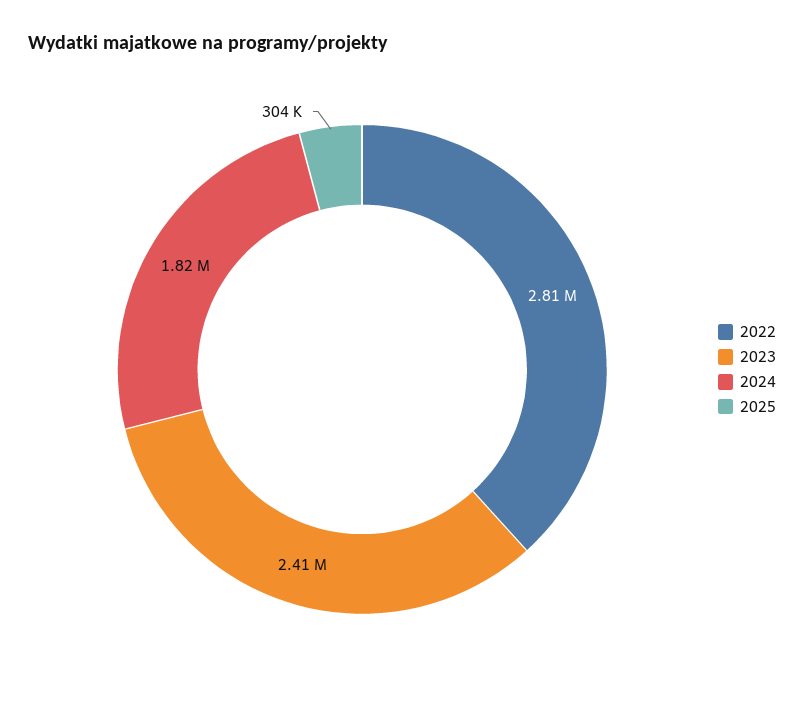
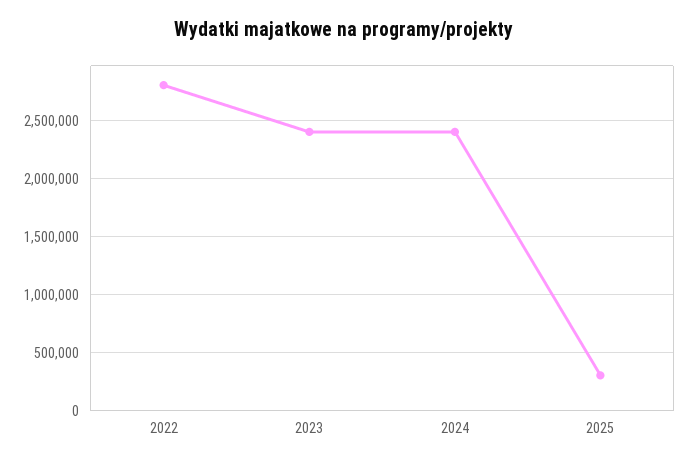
  {
    "2022": 2810000,
    "2023": 2410000,
-   "2024": 1820000,
+   "2024": 2400000,
    "2025": 304000
  }

